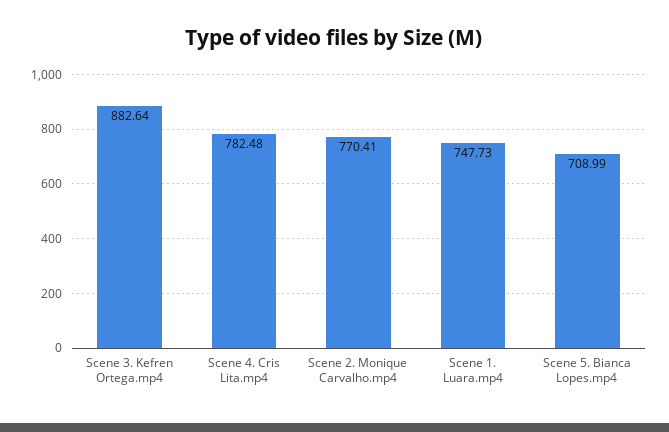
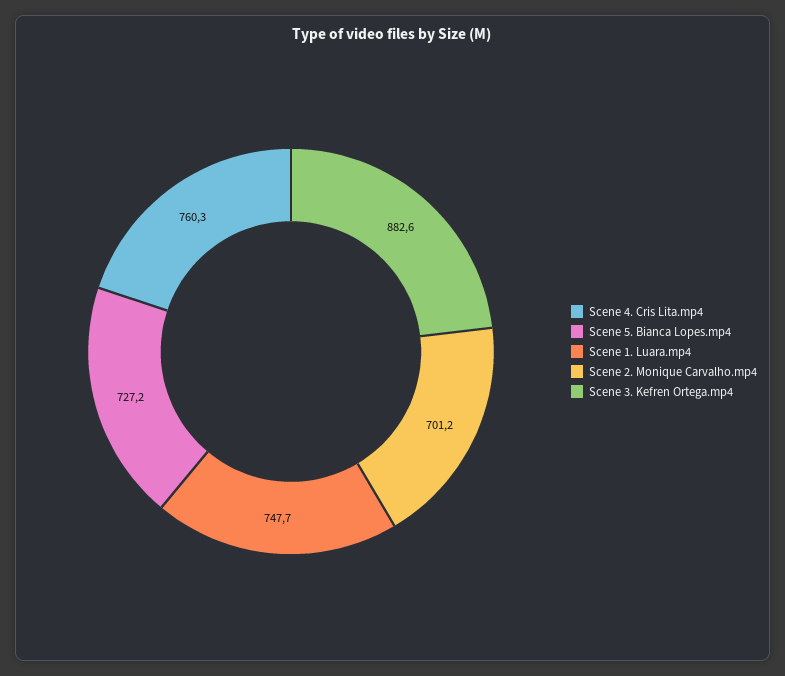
  {
    "Scene 3. Kefren Ortega.mp4": 882.64,
-   "Scene 4. Cris Lita.mp4": 782.48,
+   "Scene 4. Cris Lita.mp4": 760.3,
-   "Scene 2. Monique Carvalho.mp4": 770.41,
+   "Scene 2. Monique Carvalho.mp4": 701.2,
    "Scene 1. Luara.mp4": 747.73,
-   "Scene 5. Bianca Lopes.mp4": 708.99
+   "Scene 5. Bianca Lopes.mp4": 727.2
  }

